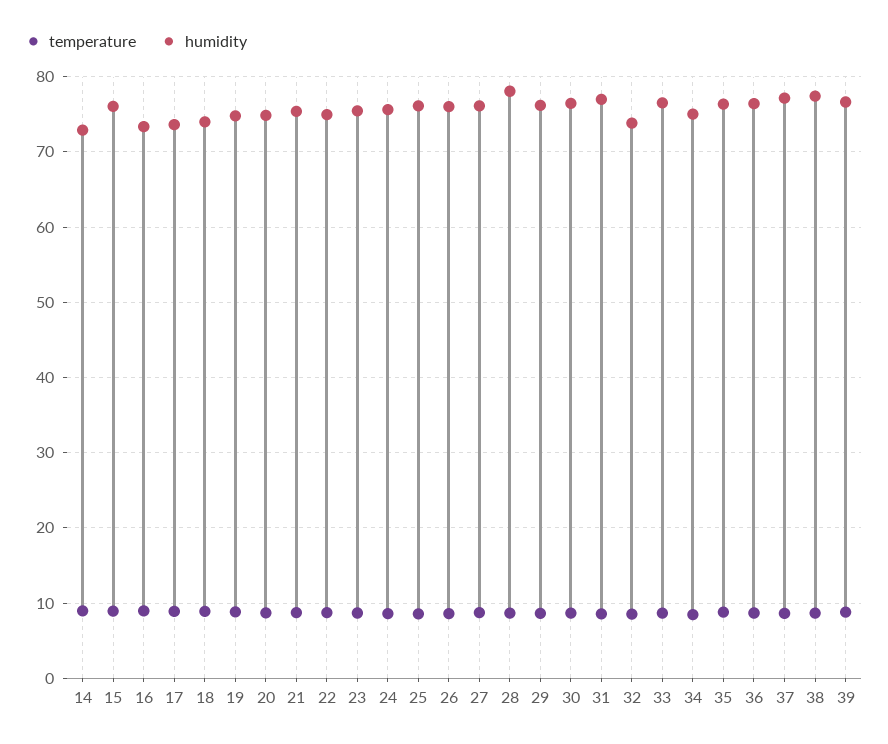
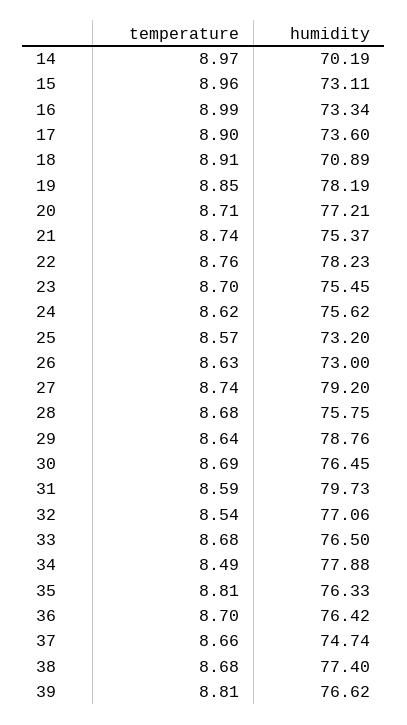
  {
    "temperature": {
      "14": 8.97,
      "15": 8.96,
      "16": 8.99,
      "17": 8.9,
      "18": 8.91,
      "19": 8.85,
      "20": 8.71,
      "21": 8.74,
      "22": 8.76,
      "23": 8.7,
      "24": 8.62,
      "25": 8.57,
      "26": 8.63,
      "27": 8.74,
      "28": 8.68,
      "29": 8.64,
      "30": 8.69,
      "31": 8.59,
      "32": 8.54,
      "33": 8.68,
      "34": 8.49,
      "35": 8.81,
      "36": 8.7,
      "37": 8.66,
      "38": 8.68,
      "39": 8.81
    },
    "humidity": {
-     "14": 73,
+     "14": 70.19,
-     "15": 76,
+     "15": 73.11,
      "16": 73.34,
      "17": 73.6,
-     "18": 74,
+     "18": 70.89,
-     "19": 75,
+     "19": 78.19,
-     "20": 75,
+     "20": 77.21,
      "21": 75.37,
-     "22": 75,
+     "22": 78.23,
      "23": 75.45,
      "24": 75.62,
-     "25": 76,
+     "25": 73.2,
-     "26": 76,
+     "26": 73,
-     "27": 76,
+     "27": 79.2,
-     "28": 78,
+     "28": 75.75,
-     "29": 76,
+     "29": 78.76,
      "30": 76.45,
-     "31": 77,
+     "31": 79.73,
-     "32": 74,
+     "32": 77.06,
      "33": 76.5,
-     "34": 75,
+     "34": 77.88,
      "35": 76.33,
      "36": 76.42,
-     "37": 77,
+     "37": 74.74,
      "38": 77.4,
      "39": 76.62
    }
  }

